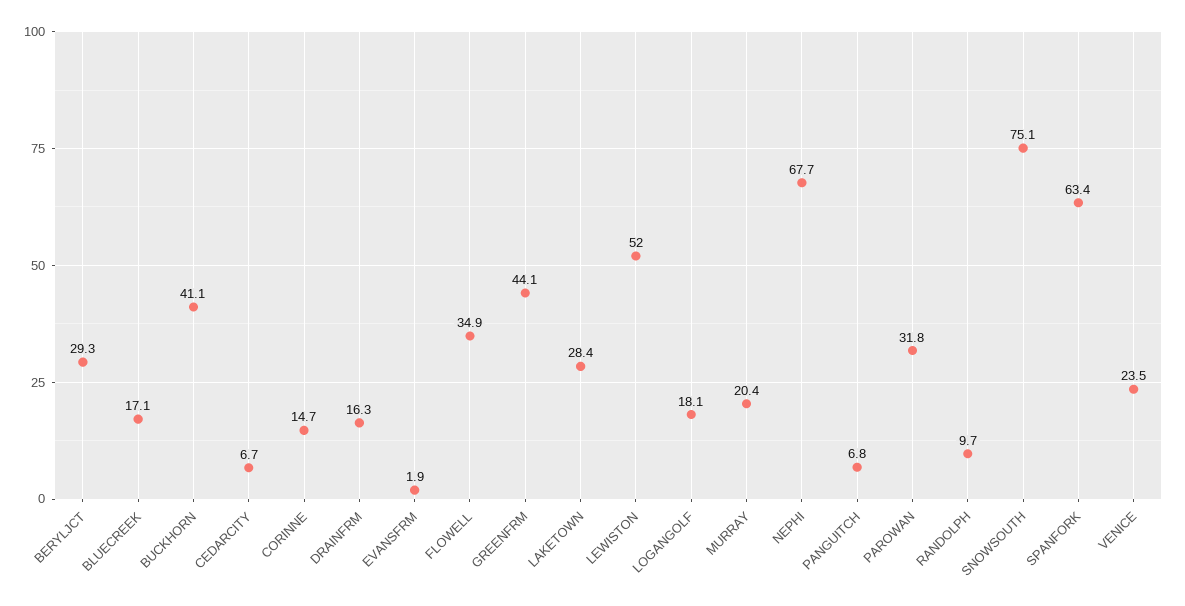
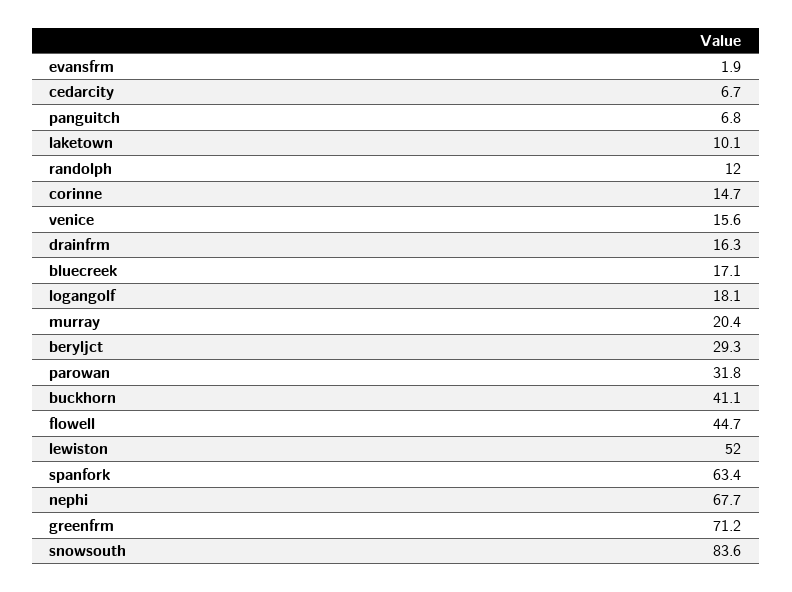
  {
    "BERYLJCT": 29.3,
    "BLUECREEK": 17.1,
    "BUCKHORN": 41.1,
    "CEDARCITY": 6.7,
    "CORINNE": 14.7,
    "DRAINFRM": 16.3,
    "EVANSFRM": 1.9,
-   "FLOWELL": 34.9,
+   "FLOWELL": 44.7,
-   "GREENFRM": 44.1,
+   "GREENFRM": 71.2,
-   "LAKETOWN": 28.4,
+   "LAKETOWN": 10.1,
    "LEWISTON": 52,
    "LOGANGOLF": 18.1,
    "MURRAY": 20.4,
    "NEPHI": 67.7,
    "PANGUITCH": 6.8,
    "PAROWAN": 31.8,
-   "RANDOLPH": 9.7,
+   "RANDOLPH": 12,
-   "SNOWSOUTH": 75.1,
+   "SNOWSOUTH": 83.6,
    "SPANFORK": 63.4,
-   "VENICE": 23.5
+   "VENICE": 15.6
  }

